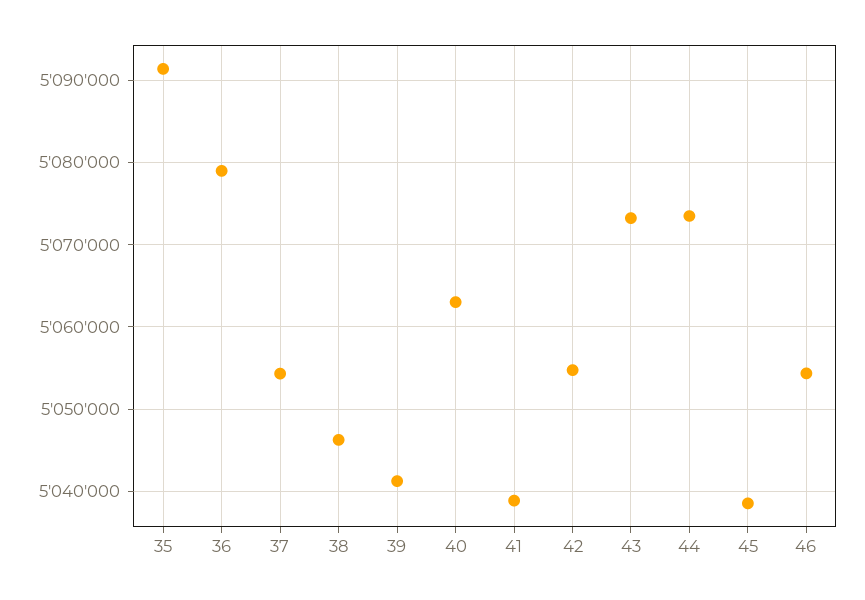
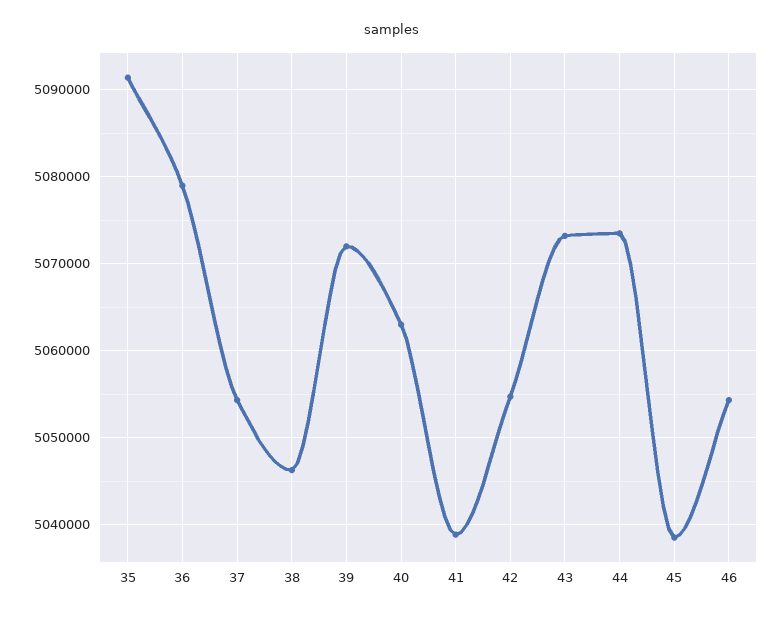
  {
    "35": 5091000,
    "36": 5079000,
    "37": 5054000,
    "38": 5046000,
-   "39": 5041000,
+   "39": 5072000,
    "40": 5063000,
    "41": 5039000,
    "42": 5055000,
    "43": 5073000,
    "44": 5074000,
    "45": 5039000,
    "46": 5054000
  }

